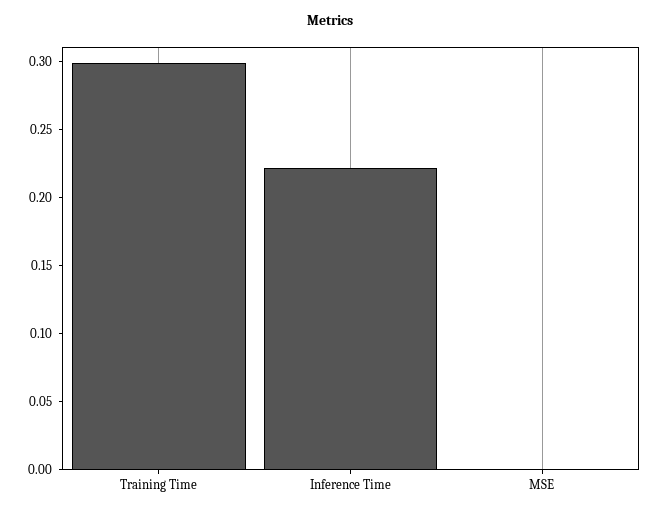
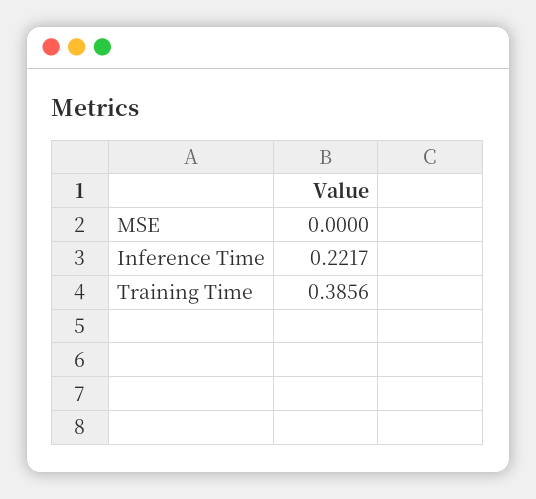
  {
-   "Training Time": 0.3,
+   "Training Time": 0.3856,
    "Inference Time": 0.2217,
    "MSE": 0
  }

